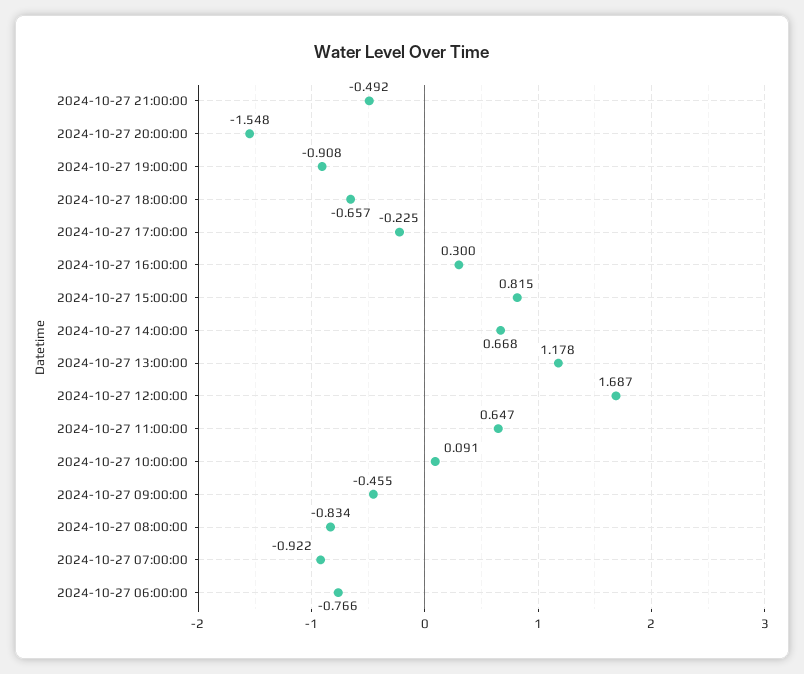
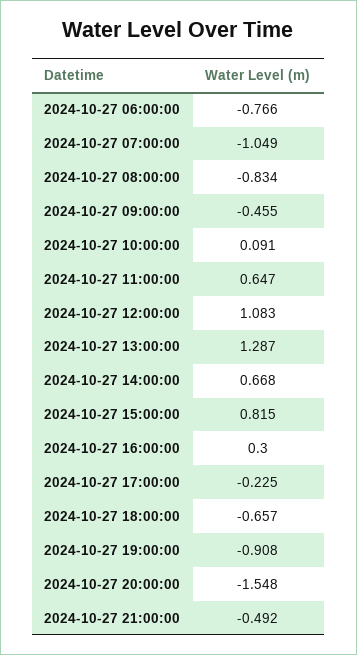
  {
    "2024-10-27 21:00:00": -0.492,
    "2024-10-27 20:00:00": -1.548,
    "2024-10-27 19:00:00": -0.908,
    "2024-10-27 18:00:00": -0.657,
    "2024-10-27 17:00:00": -0.225,
    "2024-10-27 16:00:00": 0.3,
    "2024-10-27 15:00:00": 0.815,
    "2024-10-27 14:00:00": 0.668,
-   "2024-10-27 13:00:00": 1.178,
+   "2024-10-27 13:00:00": 1.287,
-   "2024-10-27 12:00:00": 1.687,
+   "2024-10-27 12:00:00": 1.083,
    "2024-10-27 11:00:00": 0.647,
    "2024-10-27 10:00:00": 0.091,
    "2024-10-27 09:00:00": -0.455,
    "2024-10-27 08:00:00": -0.834,
-   "2024-10-27 07:00:00": -0.922,
+   "2024-10-27 07:00:00": -1.049,
    "2024-10-27 06:00:00": -0.766
  }

